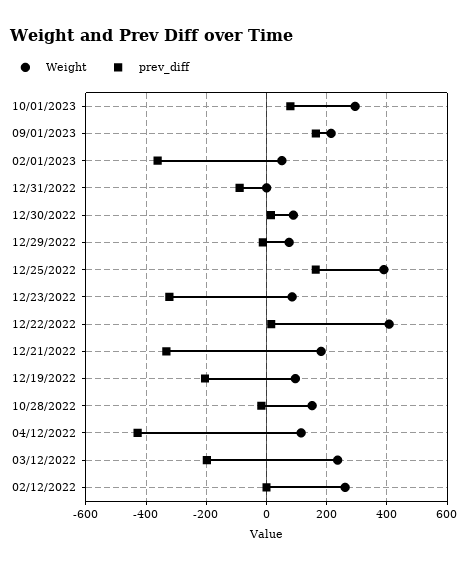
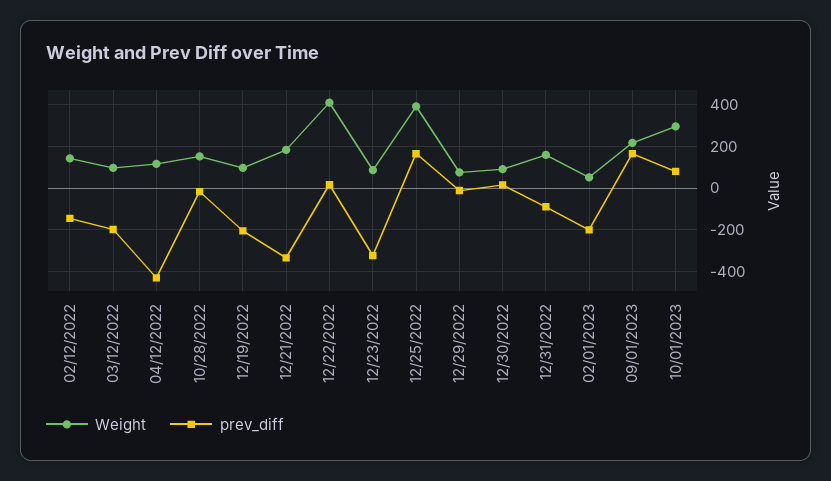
  {
    "Weight": {
      "10/01/2023": 300,
      "09/01/2023": 220,
      "02/01/2023": 60,
-     "12/31/2022": 0,
+     "12/31/2022": 150,
      "12/30/2022": 80,
      "12/29/2022": 80,
      "12/25/2022": 380,
      "12/23/2022": 80,
      "12/22/2022": 400,
      "12/21/2022": 180,
      "12/19/2022": 100,
      "10/28/2022": 160,
      "04/12/2022": 120,
-     "03/12/2022": 240,
+     "03/12/2022": 100,
-     "02/12/2022": 260
+     "02/12/2022": 150
    },
    "prev_diff": {
      "10/01/2023": 80,
      "09/01/2023": 160,
-     "02/01/2023": -360,
+     "02/01/2023": -200,
      "12/31/2022": -80,
      "12/30/2022": 20,
      "12/29/2022": -20,
      "12/25/2022": 160,
      "12/23/2022": -320,
      "12/22/2022": 20,
      "12/21/2022": -340,
      "12/19/2022": -200,
      "10/28/2022": -20,
      "04/12/2022": -420,
      "03/12/2022": -200,
-     "02/12/2022": 0
+     "02/12/2022": -150
    }
  }

